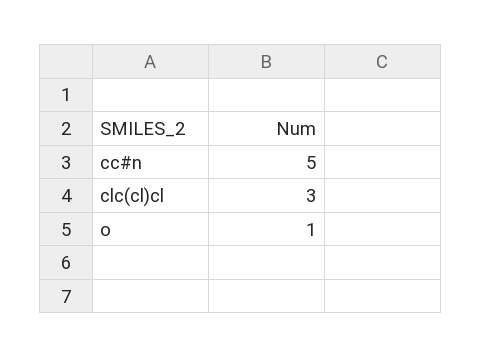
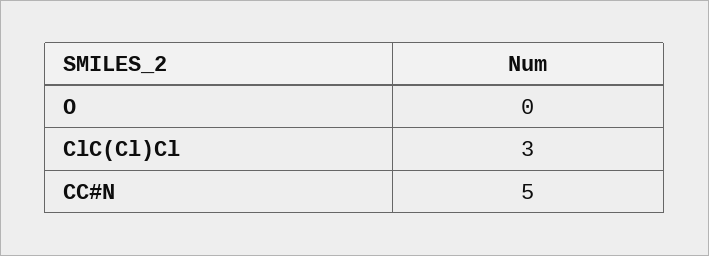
  {
    "cc#n": 5,
    "clc(cl)cl": 3,
-   "o": 1
+   "o": 0
  }

